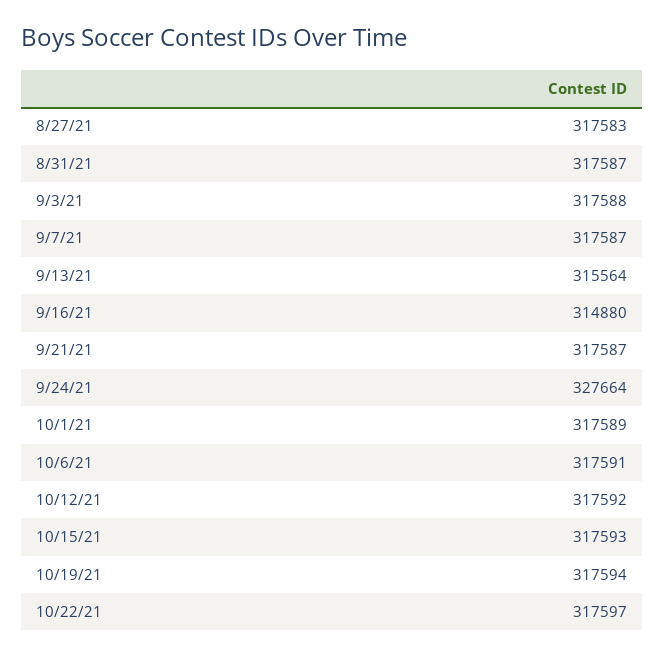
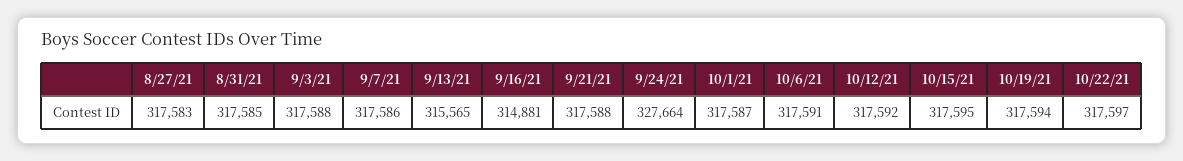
  {
    "8/27/21": 317583,
-   "8/31/21": 317587,
+   "8/31/21": 317585,
    "9/3/21": 317588,
-   "9/7/21": 317587,
+   "9/7/21": 317586,
-   "9/13/21": 315564,
+   "9/13/21": 315565,
-   "9/16/21": 314880,
+   "9/16/21": 314881,
-   "9/21/21": 317587,
+   "9/21/21": 317588,
    "9/24/21": 327664,
-   "10/1/21": 317589,
+   "10/1/21": 317587,
    "10/6/21": 317591,
    "10/12/21": 317592,
-   "10/15/21": 317593,
+   "10/15/21": 317595,
    "10/19/21": 317594,
    "10/22/21": 317597
  }

